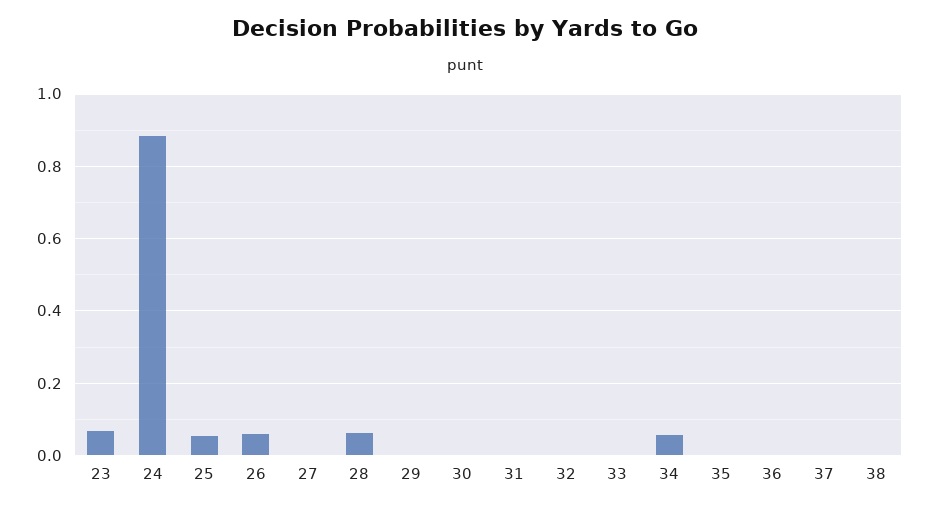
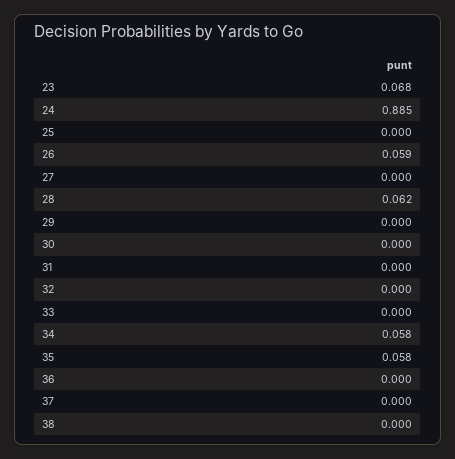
  {
    "23": 0.068,
    "24": 0.885,
-   "25": 0.06,
+   "25": 0,
    "26": 0.059,
    "27": 0,
    "28": 0.062,
    "29": 0,
    "30": 0,
    "31": 0,
    "32": 0,
    "33": 0,
    "34": 0.058,
-   "35": 0,
+   "35": 0.058,
    "36": 0,
    "37": 0,
    "38": 0
  }

